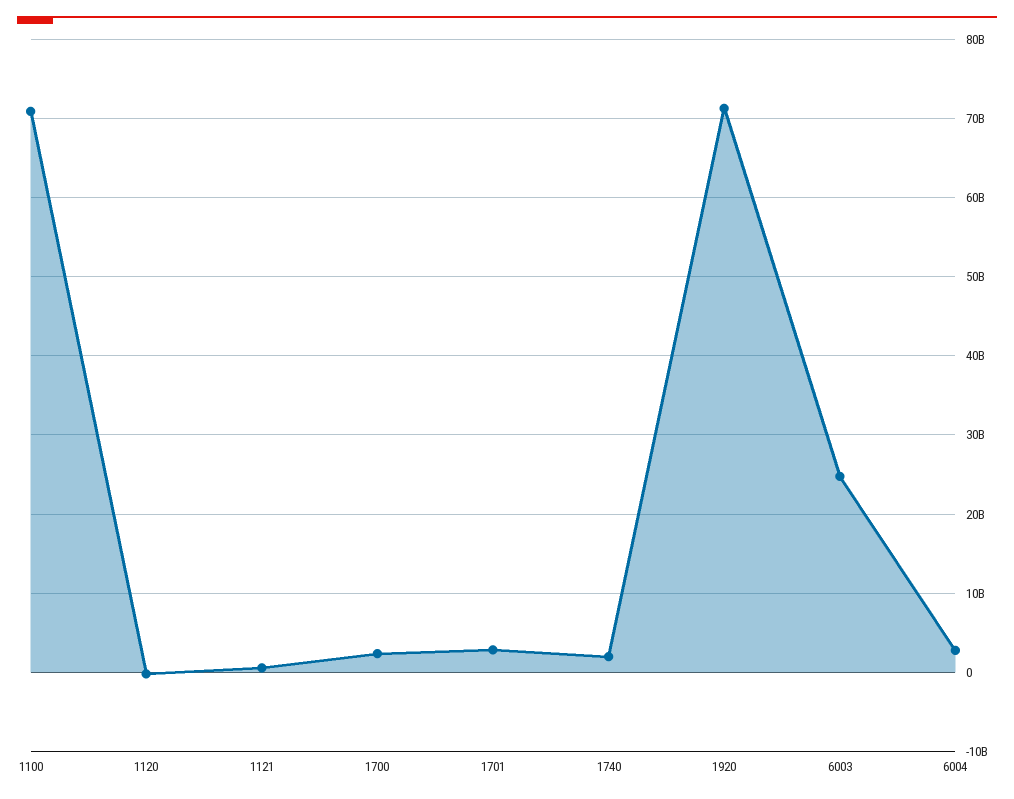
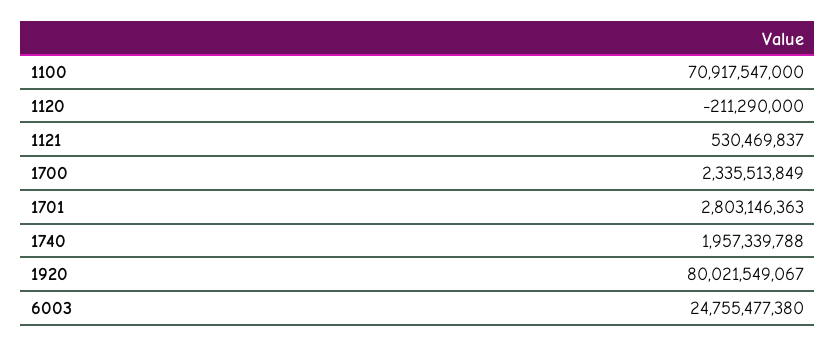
  {
    "1100": 70917547000,
    "1120": -211290000,
    "1121": 530469837,
    "1700": 2335513849,
    "1701": 2803146363,
    "1740": 1957339788,
-   "1920": 71000000000,
+   "1920": 80021549067,
-   "6003": 24755477380,
+   "6003": 24755477380
-   "6004": 3000000000
  }

